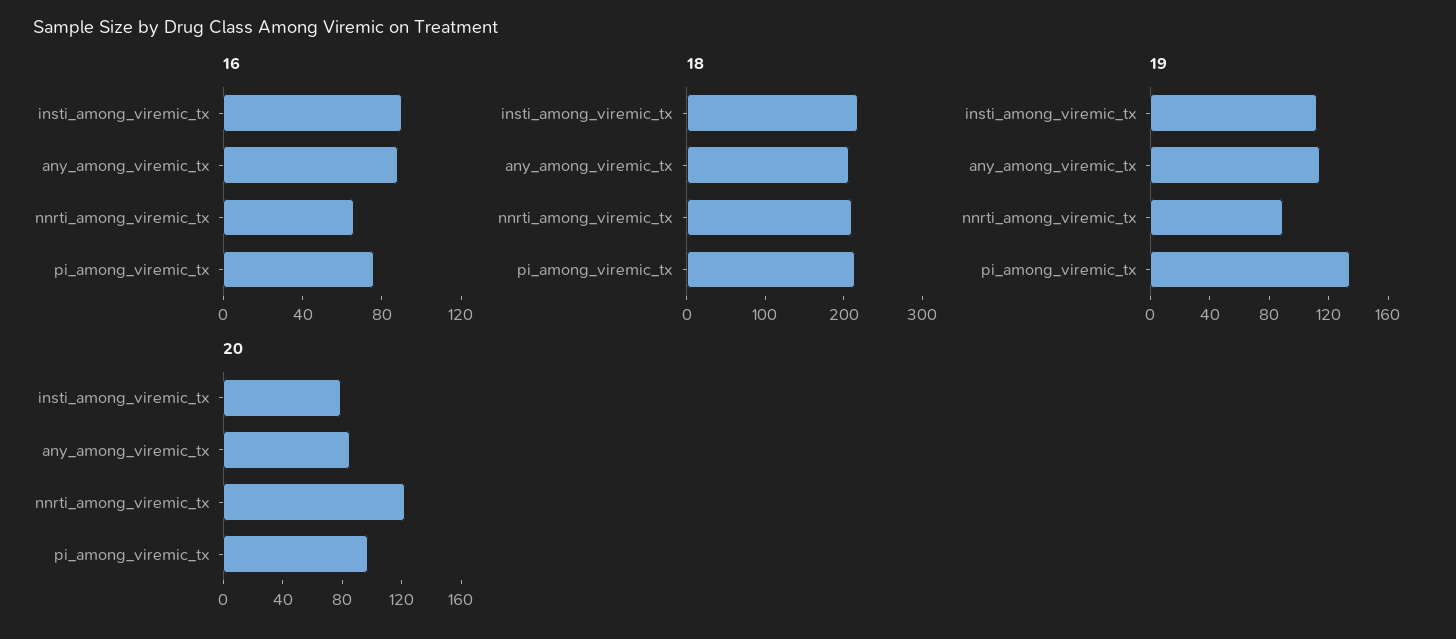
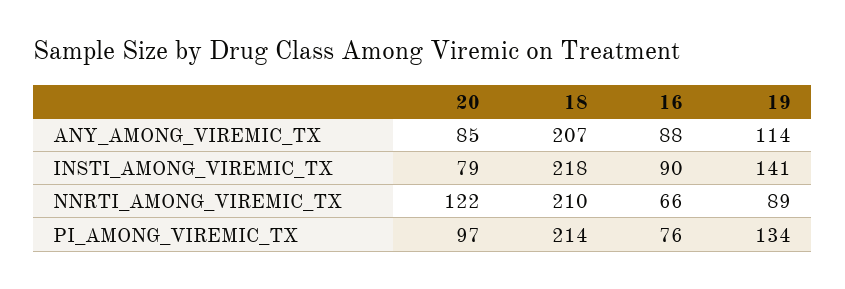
  {
    "16": {
      "insti_among_viremic_tx": 90,
      "any_among_viremic_tx": 88,
      "nnrti_among_viremic_tx": 66,
      "pi_among_viremic_tx": 76
    },
    "18": {
      "insti_among_viremic_tx": 218,
      "any_among_viremic_tx": 207,
      "nnrti_among_viremic_tx": 210,
      "pi_among_viremic_tx": 214
    },
    "19": {
-     "insti_among_viremic_tx": 110,
+     "insti_among_viremic_tx": 141,
      "any_among_viremic_tx": 114,
      "nnrti_among_viremic_tx": 89,
      "pi_among_viremic_tx": 134
    },
    "20": {
      "insti_among_viremic_tx": 79,
      "any_among_viremic_tx": 85,
      "nnrti_among_viremic_tx": 122,
      "pi_among_viremic_tx": 97
    }
  }

